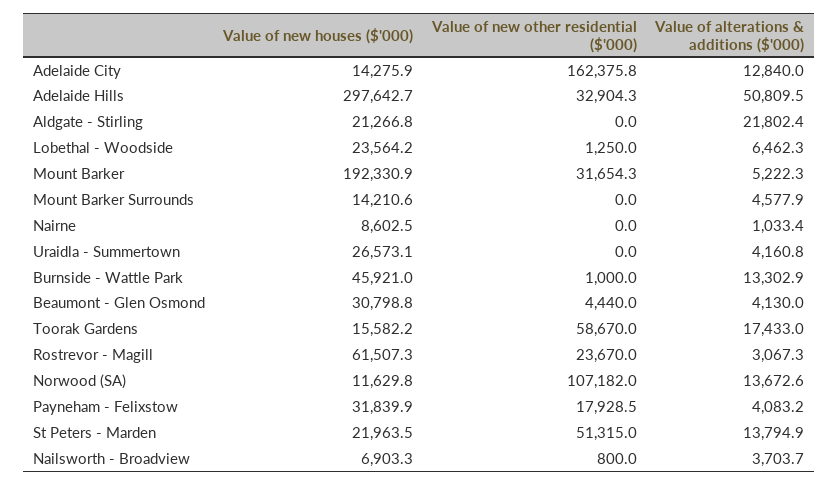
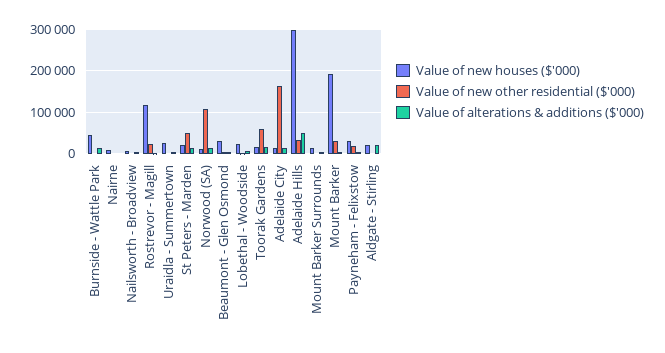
  {
    "Value of new houses ($'000)": {
      "Adelaide City": 14275.9,
      "Adelaide Hills": 297642.7,
      "Aldgate - Stirling": 21266.8,
      "Lobethal - Woodside": 23564.2,
      "Mount Barker": 192330.9,
      "Mount Barker Surrounds": 14210.6,
      "Nairne": 8602.5,
      "Uraidla - Summertown": 26573.1,
      "Burnside - Wattle Park": 45921,
      "Beaumont - Glen Osmond": 30798.8,
      "Toorak Gardens": 15582.2,
-     "Rostrevor - Magill": 61507.3,
+     "Rostrevor - Magill": 120000,
      "Norwood (SA)": 11629.8,
      "Payneham - Felixstow": 31839.9,
      "St Peters - Marden": 21963.5,
      "Nailsworth - Broadview": 6903.3
    },
    "Value of new other residential ($'000)": {
      "Adelaide City": 162375.8,
      "Adelaide Hills": 32904.3,
      "Aldgate - Stirling": 0,
      "Lobethal - Woodside": 1250,
      "Mount Barker": 31654.3,
      "Mount Barker Surrounds": 0,
      "Nairne": 0,
      "Uraidla - Summertown": 0,
      "Burnside - Wattle Park": 1000,
      "Beaumont - Glen Osmond": 4440,
      "Toorak Gardens": 58670,
      "Rostrevor - Magill": 23670,
      "Norwood (SA)": 107182,
      "Payneham - Felixstow": 17928.5,
      "St Peters - Marden": 51315,
      "Nailsworth - Broadview": 800
    },
    "Value of alterations & additions ($'000)": {
      "Adelaide City": 12840,
      "Adelaide Hills": 50809.5,
      "Aldgate - Stirling": 21802.4,
      "Lobethal - Woodside": 6462.3,
      "Mount Barker": 5222.3,
      "Mount Barker Surrounds": 4577.9,
      "Nairne": 1033.4,
      "Uraidla - Summertown": 4160.8,
      "Burnside - Wattle Park": 13302.9,
      "Beaumont - Glen Osmond": 4130,
      "Toorak Gardens": 17433,
      "Rostrevor - Magill": 3067.3,
      "Norwood (SA)": 13672.6,
      "Payneham - Felixstow": 4083.2,
      "St Peters - Marden": 13794.9,
      "Nailsworth - Broadview": 3703.7
    }
  }

